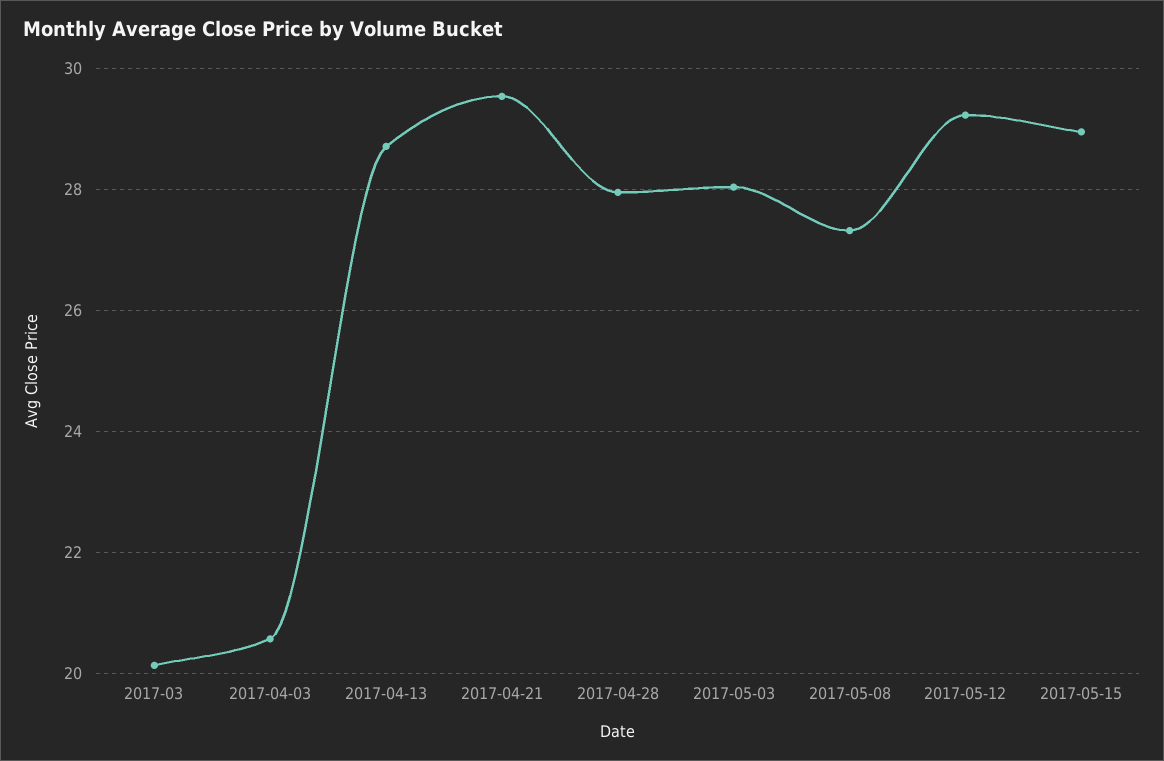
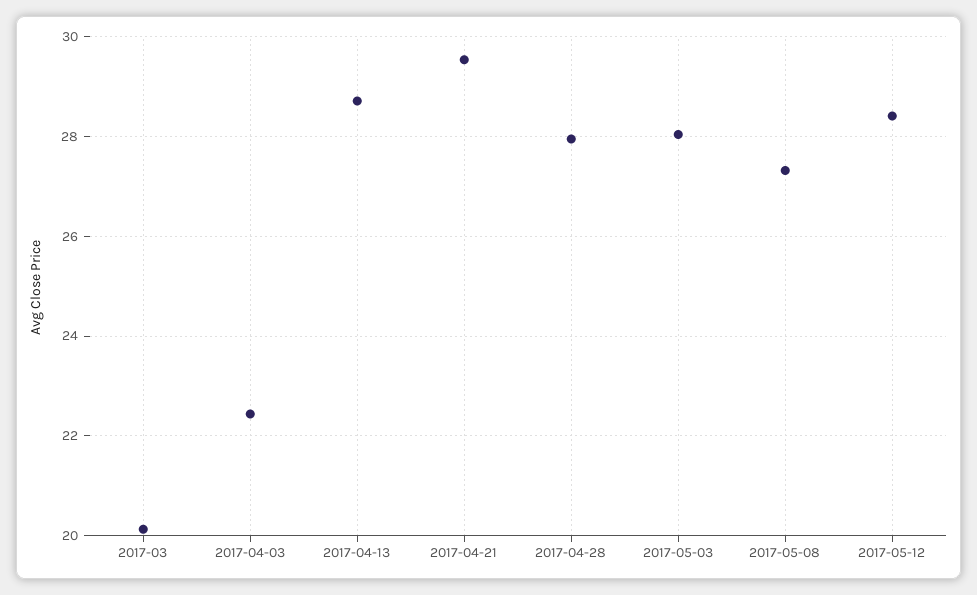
  {
    "2017-03": 20.2,
-   "2017-04-03": 20.6,
+   "2017-04-03": 22.4,
    "2017-04-13": 28.8,
    "2017-04-21": 29.6,
    "2017-04-28": 28,
    "2017-05-03": 28,
    "2017-05-08": 27.4,
-   "2017-05-12": 29.2,
+   "2017-05-12": 28.4
-   "2017-05-15": 29
  }

